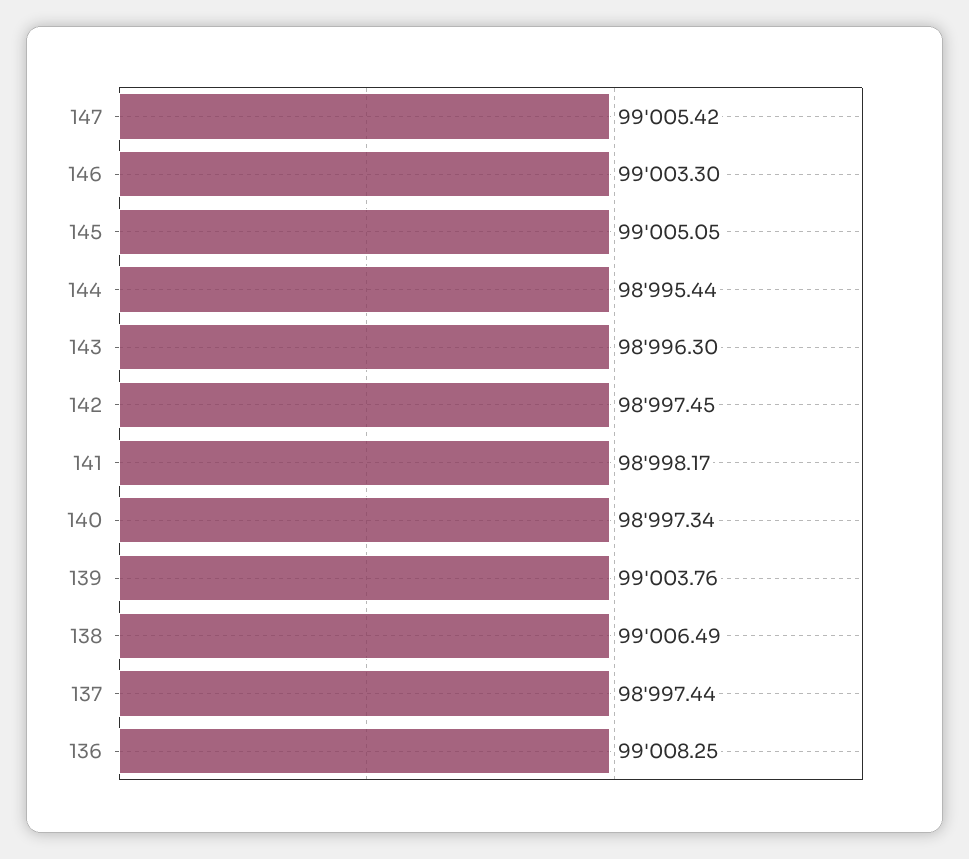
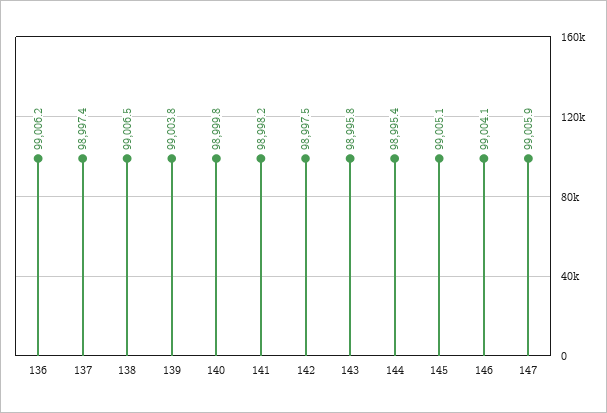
  {
-   "147": 99005.42,
+   "147": 99005.9,
-   "146": 99003.3,
+   "146": 99004.1,
    "145": 99005.05,
    "144": 98995.44,
-   "143": 98996.3,
+   "143": 98995.8,
    "142": 98997.45,
    "141": 98998.17,
-   "140": 98997.34,
+   "140": 98999.8,
    "139": 99003.76,
    "138": 99006.49,
    "137": 98997.44,
-   "136": 99008.25
+   "136": 99006.2
  }

